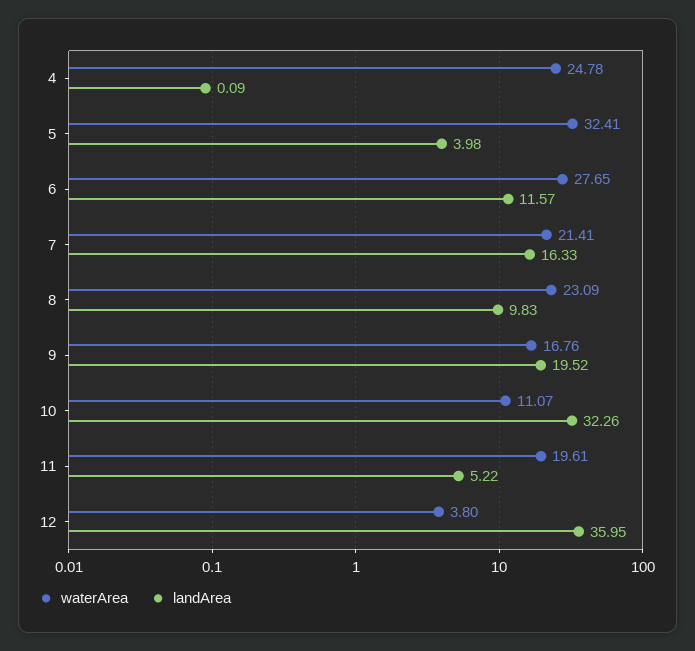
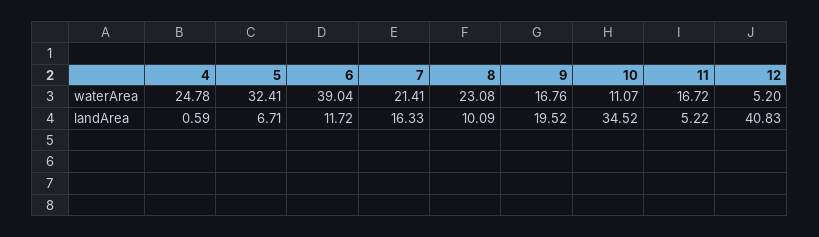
  {
    "waterArea": {
      "4": 24.78,
      "5": 32.41,
-     "6": 27.65,
+     "6": 39.04,
      "7": 21.41,
-     "8": 23.09,
+     "8": 23.08,
      "9": 16.76,
      "10": 11.07,
-     "11": 19.61,
+     "11": 16.72,
-     "12": 3.8
+     "12": 5.2
    },
    "landArea": {
-     "4": 0.09,
+     "4": 0.59,
-     "5": 3.98,
+     "5": 6.71,
-     "6": 11.57,
+     "6": 11.72,
      "7": 16.33,
-     "8": 9.83,
+     "8": 10.09,
      "9": 19.52,
-     "10": 32.26,
+     "10": 34.52,
      "11": 5.22,
-     "12": 35.95
+     "12": 40.83
    }
  }

